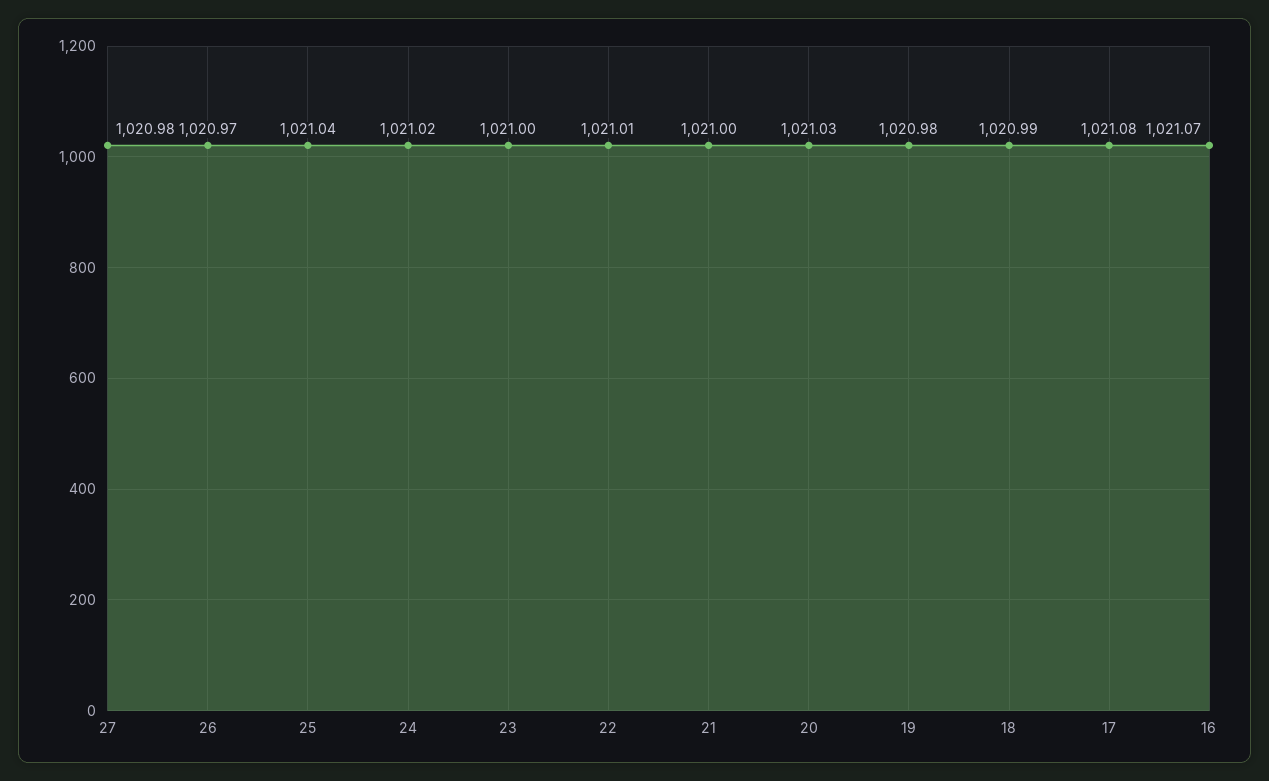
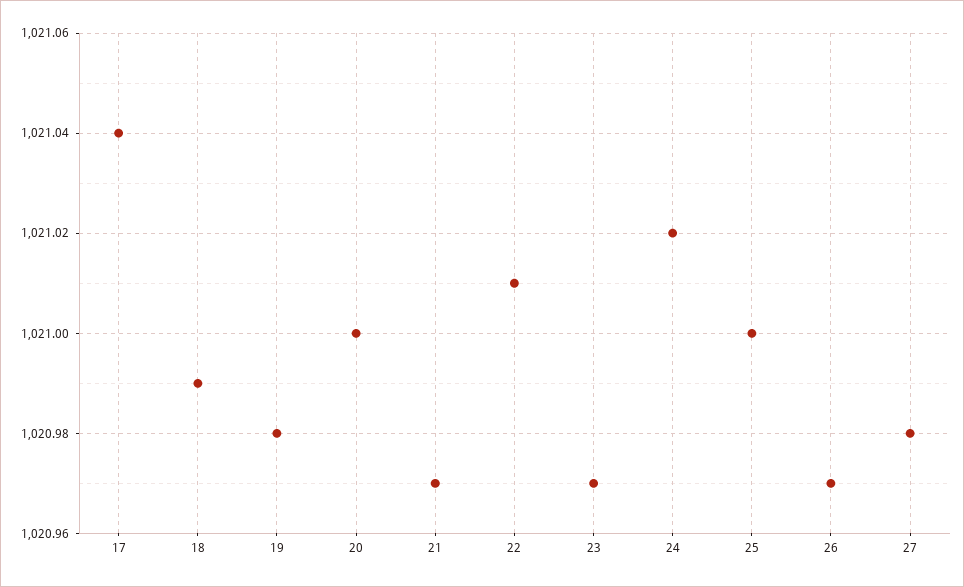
  {
    "27": 1020.98,
    "26": 1020.97,
-   "25": 1021.04,
+   "25": 1021,
    "24": 1021.02,
-   "23": 1021,
+   "23": 1020.97,
    "22": 1021.01,
-   "21": 1021,
+   "21": 1020.97,
-   "20": 1021.03,
+   "20": 1021,
    "19": 1020.98,
    "18": 1020.99,
-   "17": 1021.08,
+   "17": 1021.04
-   "16": 1021.07
  }

